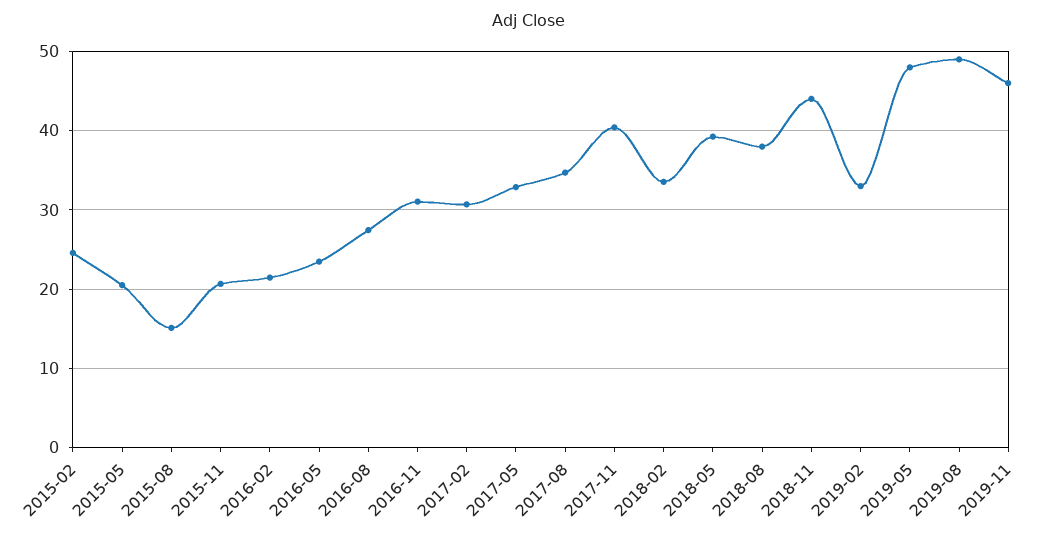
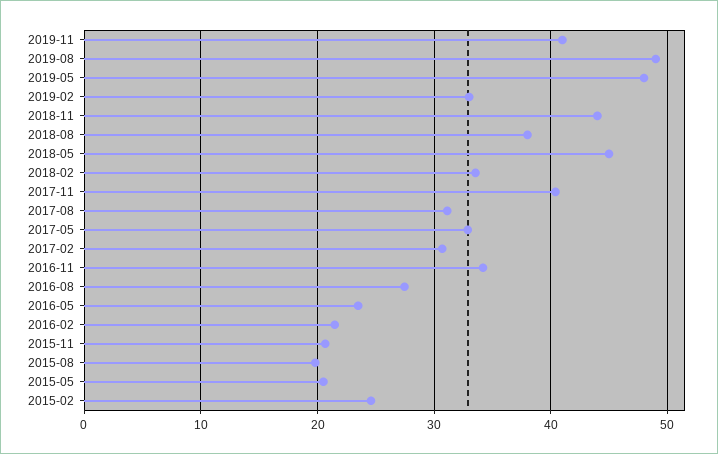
  {
    "2015-02": 25,
    "2015-05": 21,
-   "2015-08": 15,
+   "2015-08": 20,
    "2015-11": 21,
    "2016-02": 21,
    "2016-05": 23,
    "2016-08": 27,
-   "2016-11": 31,
+   "2016-11": 34,
    "2017-02": 31,
    "2017-05": 33,
-   "2017-08": 35,
+   "2017-08": 31,
    "2017-11": 40,
    "2018-02": 34,
-   "2018-05": 39,
+   "2018-05": 45,
    "2018-08": 38,
    "2018-11": 44,
    "2019-02": 33,
    "2019-05": 48,
    "2019-08": 49,
-   "2019-11": 46
+   "2019-11": 41
  }

